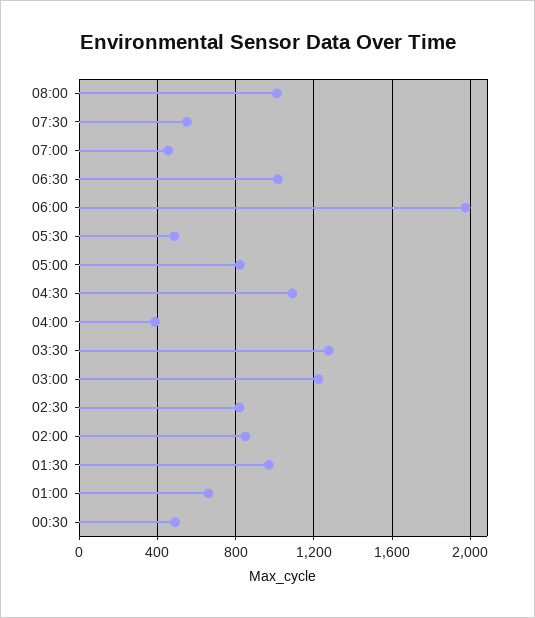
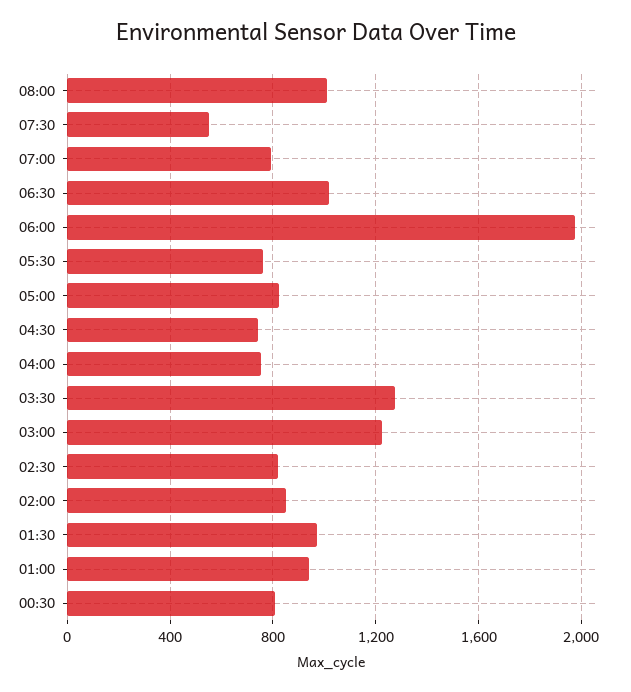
  {
    "08:00": 1000,
    "07:30": 550,
-   "07:00": 450,
+   "07:00": 800,
    "06:30": 1000,
    "06:00": 2000,
-   "05:30": 500,
+   "05:30": 750,
    "05:00": 800,
-   "04:30": 1100,
+   "04:30": 750,
-   "04:00": 400,
+   "04:00": 750,
    "03:30": 1300,
    "03:00": 1200,
    "02:30": 800,
    "02:00": 850,
    "01:30": 950,
-   "01:00": 650,
+   "01:00": 950,
-   "00:30": 500
+   "00:30": 800
  }

